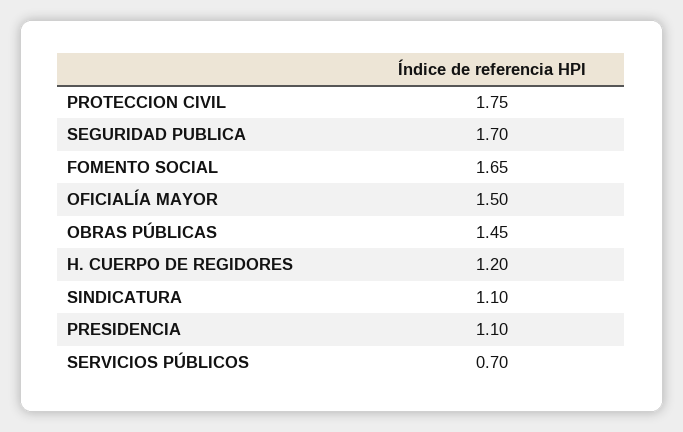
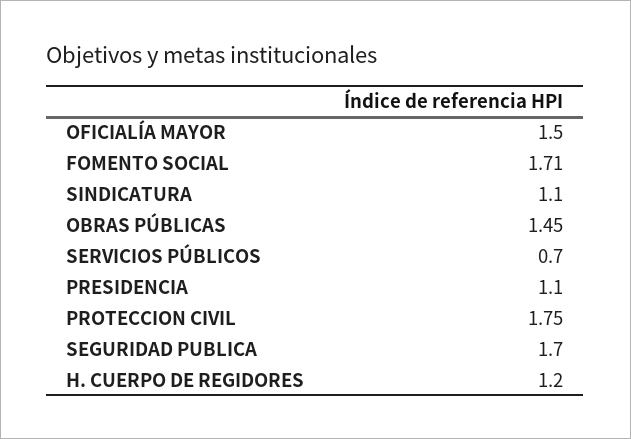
  {
    "PROTECCION CIVIL": 1.75,
    "SEGURIDAD PUBLICA": 1.7,
-   "FOMENTO SOCIAL": 1.65,
+   "FOMENTO SOCIAL": 1.71,
    "OFICIALÍA MAYOR": 1.5,
    "OBRAS PÚBLICAS": 1.45,
    "H. CUERPO DE REGIDORES": 1.2,
    "SINDICATURA": 1.1,
    "PRESIDENCIA": 1.1,
    "SERVICIOS PÚBLICOS": 0.7
  }

